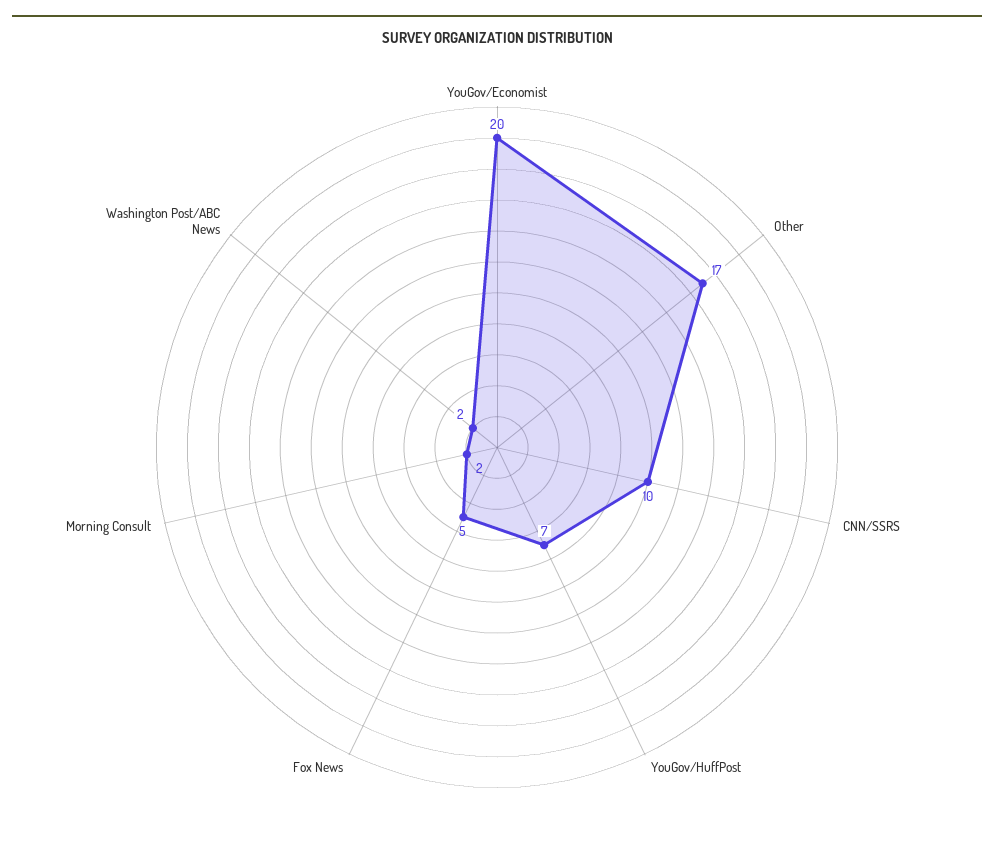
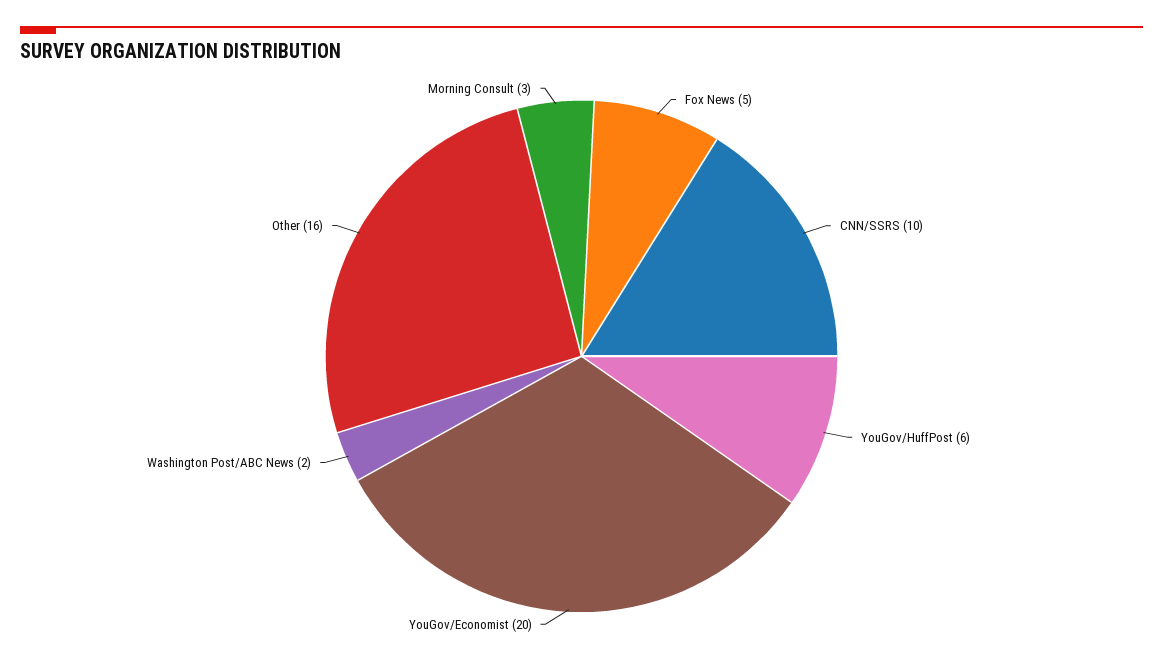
  {
    "YouGov/Economist": 20,
-   "Other": 17,
+   "Other": 16,
    "CNN/SSRS": 10,
-   "YouGov/HuffPost": 7,
+   "YouGov/HuffPost": 6,
    "Fox News": 5,
-   "Morning Consult": 2,
+   "Morning Consult": 3,
    "Washington Post/ABC News": 2
  }

